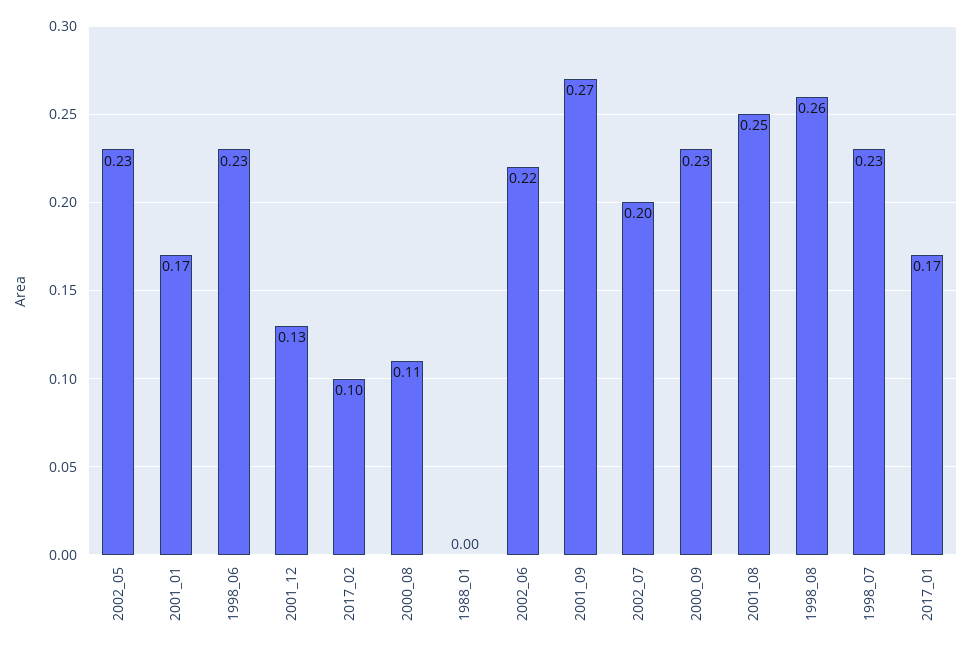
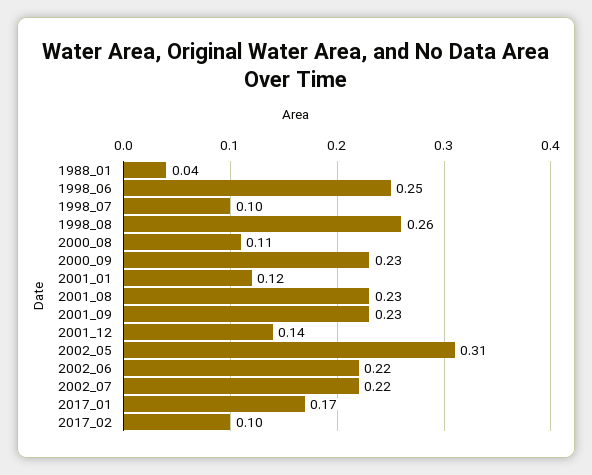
  {
-   "2002_05": 0.23,
+   "2002_05": 0.31,
-   "2001_01": 0.17,
+   "2001_01": 0.12,
-   "1998_06": 0.23,
+   "1998_06": 0.25,
-   "2001_12": 0.13,
+   "2001_12": 0.14,
    "2017_02": 0.1,
    "2000_08": 0.11,
-   "1988_01": 0,
+   "1988_01": 0.04,
    "2002_06": 0.22,
-   "2001_09": 0.27,
+   "2001_09": 0.23,
-   "2002_07": 0.2,
+   "2002_07": 0.22,
    "2000_09": 0.23,
-   "2001_08": 0.25,
+   "2001_08": 0.23,
    "1998_08": 0.26,
-   "1998_07": 0.23,
+   "1998_07": 0.1,
    "2017_01": 0.17
  }

